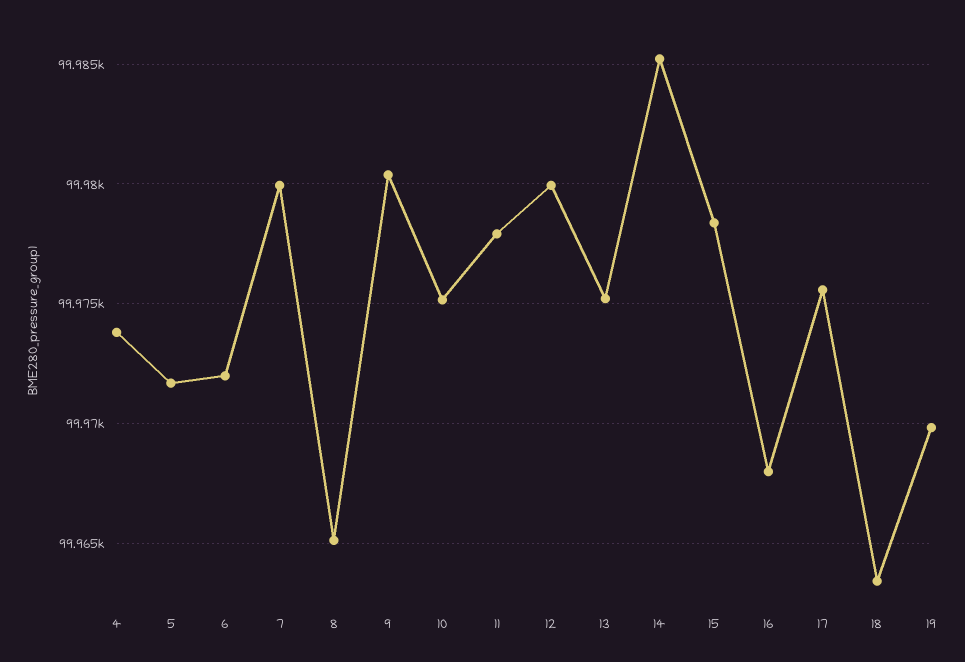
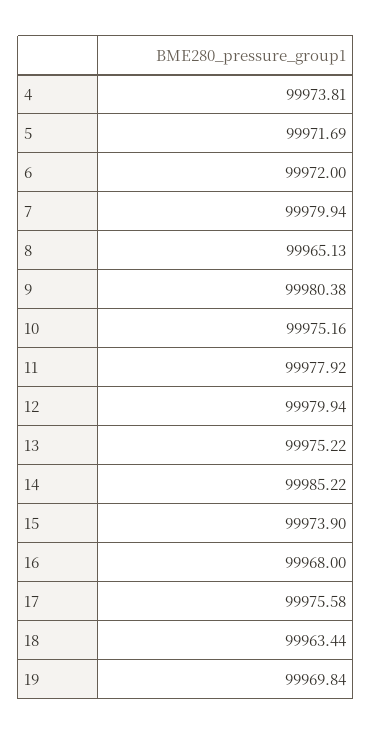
  {
    "4": 99973.81,
    "5": 99971.69,
    "6": 99972,
    "7": 99979.94,
    "8": 99965.13,
    "9": 99980.38,
    "10": 99975.16,
    "11": 99977.92,
    "12": 99979.94,
    "13": 99975.22,
    "14": 99985.22,
-   "15": 99978.5,
+   "15": 99973.9,
    "16": 99968,
    "17": 99975.58,
    "18": 99963.44,
    "19": 99969.84
  }

